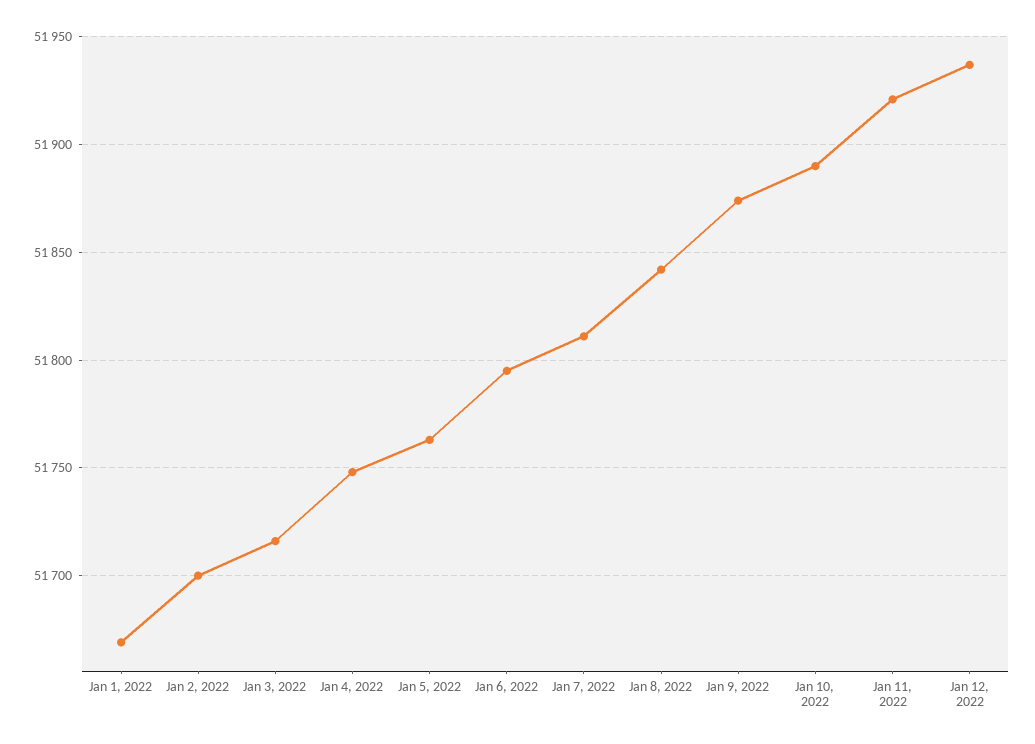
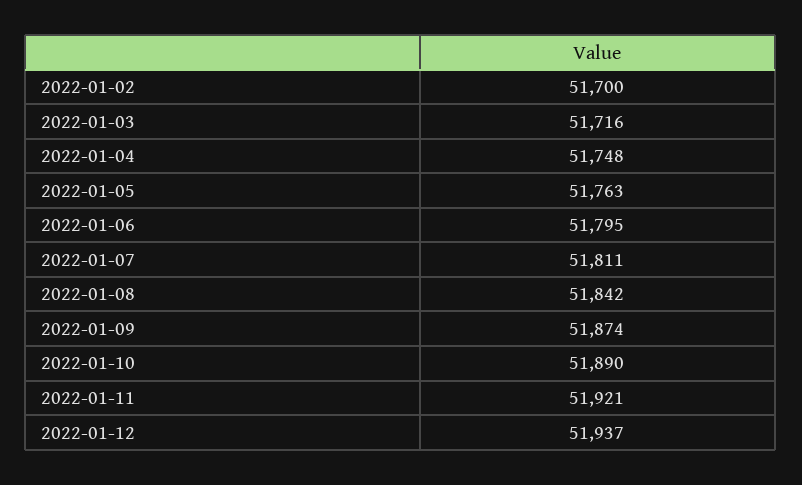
  {
-   "Jan 1, 2022": 51670,
    "Jan 2, 2022": 51700,
    "Jan 3, 2022": 51716,
    "Jan 4, 2022": 51748,
    "Jan 5, 2022": 51763,
    "Jan 6, 2022": 51795,
    "Jan 7, 2022": 51811,
    "Jan 8, 2022": 51842,
    "Jan 9, 2022": 51874,
    "Jan 10, 2022": 51890,
    "Jan 11, 2022": 51921,
    "Jan 12, 2022": 51937
  }

